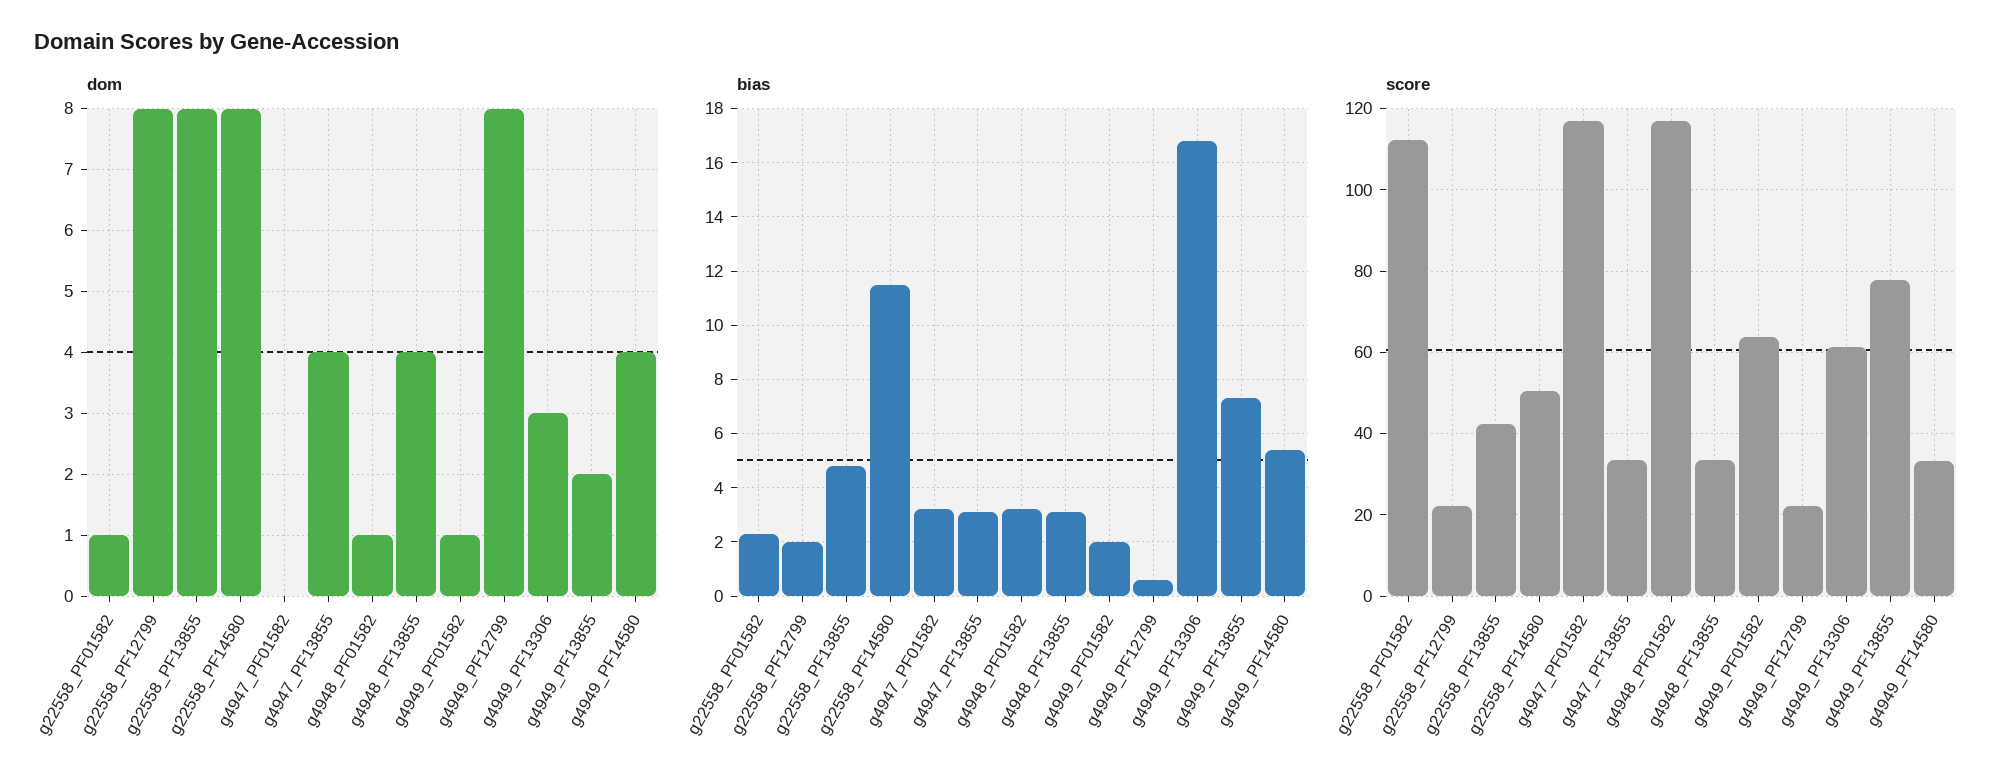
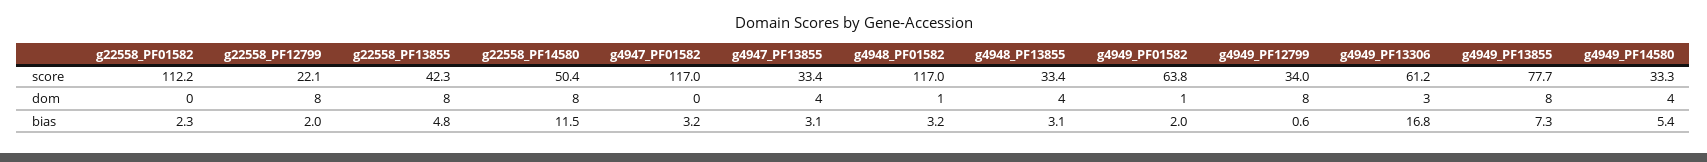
  {
    "dom": {
-     "g22558_PF01582": 1,
+     "g22558_PF01582": 0,
      "g22558_PF12799": 8,
      "g22558_PF13855": 8,
      "g22558_PF14580": 8,
      "g4947_PF01582": 0,
      "g4947_PF13855": 4,
      "g4948_PF01582": 1,
      "g4948_PF13855": 4,
      "g4949_PF01582": 1,
      "g4949_PF12799": 8,
      "g4949_PF13306": 3,
-     "g4949_PF13855": 2,
+     "g4949_PF13855": 8,
      "g4949_PF14580": 4
    },
    "bias": {
      "g22558_PF01582": 2.3,
      "g22558_PF12799": 2,
      "g22558_PF13855": 4.8,
      "g22558_PF14580": 11.5,
      "g4947_PF01582": 3.2,
      "g4947_PF13855": 3.1,
      "g4948_PF01582": 3.2,
      "g4948_PF13855": 3.1,
      "g4949_PF01582": 2,
      "g4949_PF12799": 0.6,
      "g4949_PF13306": 16.8,
      "g4949_PF13855": 7.3,
      "g4949_PF14580": 5.4
    },
    "score": {
      "g22558_PF01582": 112.2,
      "g22558_PF12799": 22.1,
      "g22558_PF13855": 42.3,
      "g22558_PF14580": 50.4,
      "g4947_PF01582": 117,
      "g4947_PF13855": 33.4,
      "g4948_PF01582": 117,
      "g4948_PF13855": 33.4,
      "g4949_PF01582": 63.8,
-     "g4949_PF12799": 22,
+     "g4949_PF12799": 34,
      "g4949_PF13306": 61.2,
      "g4949_PF13855": 77.7,
      "g4949_PF14580": 33.3
    }
  }

